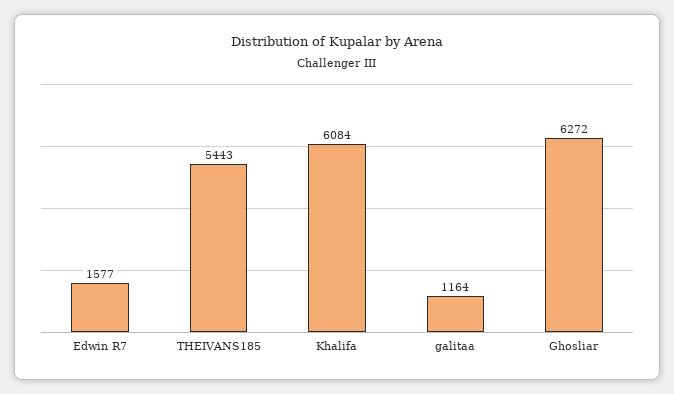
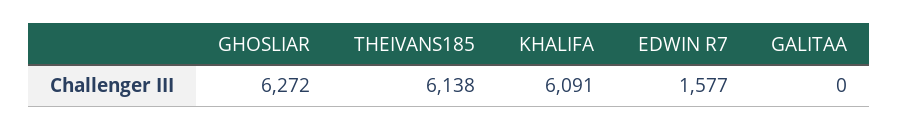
  {
    "Edwin R7": 1577,
-   "THEIVANS185": 5443,
+   "THEIVANS185": 6138,
-   "Khalifa": 6084,
+   "Khalifa": 6091,
-   "galitaa": 1164,
+   "galitaa": 0,
    "Ghosliar": 6272
  }

